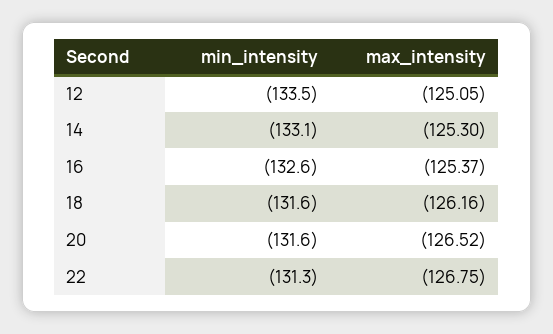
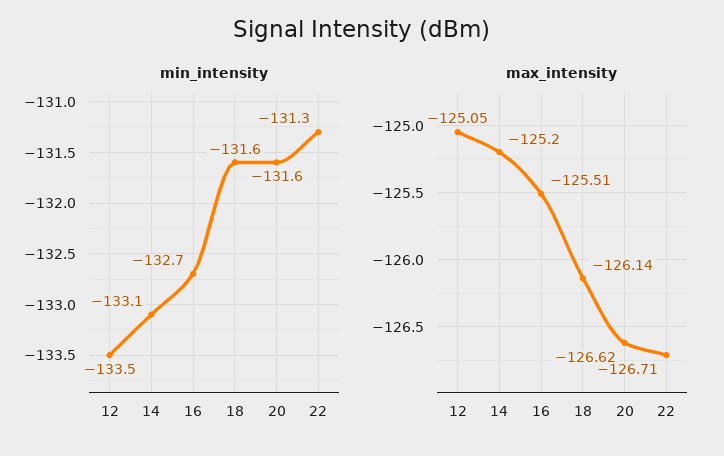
  {
    "min_intensity": {
      "12": -133.5,
      "14": -133.1,
-     "16": -132.6,
+     "16": -132.7,
      "18": -131.6,
      "20": -131.6,
      "22": -131.3
    },
    "max_intensity": {
      "12": -125.05,
-     "14": -125.3,
+     "14": -125.2,
-     "16": -125.37,
+     "16": -125.51,
-     "18": -126.16,
+     "18": -126.14,
-     "20": -126.52,
+     "20": -126.62,
-     "22": -126.75
+     "22": -126.71
    }
  }

